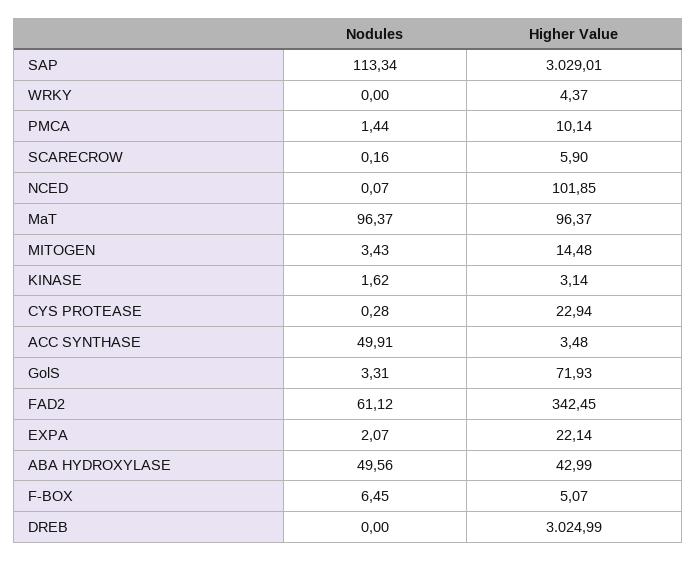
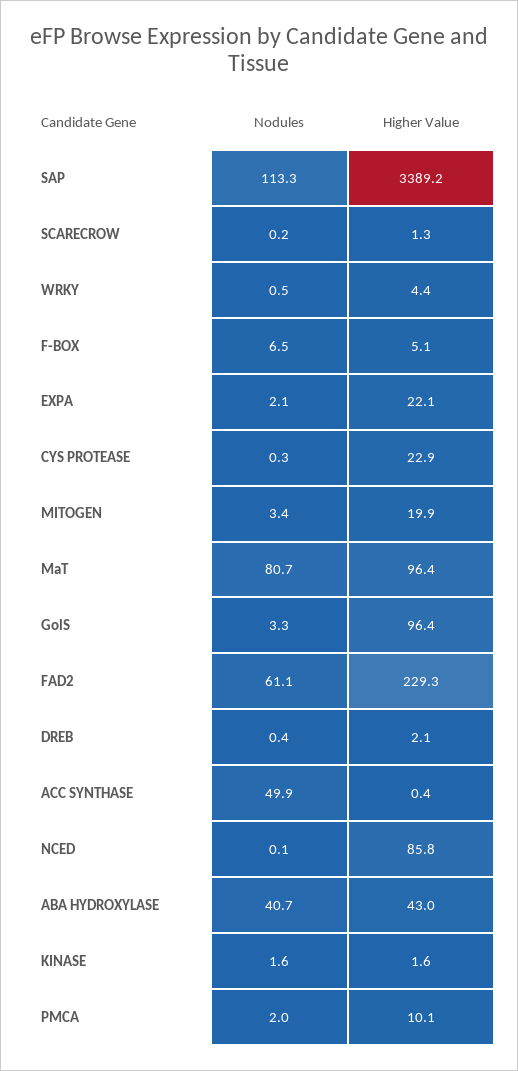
  {
    "Nodules": {
      "SAP": 113.34,
-     "WRKY": 0,
+     "WRKY": 0.5,
-     "PMCA": 1.44,
+     "PMCA": 2,
      "SCARECROW": 0.16,
      "NCED": 0.07,
-     "MaT": 96.37,
+     "MaT": 80.7,
      "MITOGEN": 3.43,
      "KINASE": 1.62,
      "CYS PROTEASE": 0.28,
      "ACC SYNTHASE": 49.91,
      "GolS": 3.31,
      "FAD2": 61.12,
      "EXPA": 2.07,
-     "ABA HYDROXYLASE": 49.56,
+     "ABA HYDROXYLASE": 40.7,
      "F-BOX": 6.45,
-     "DREB": 0
+     "DREB": 0.4
    },
    "Higher Value": {
-     "SAP": 3029.01,
+     "SAP": 3389.2,
      "WRKY": 4.37,
      "PMCA": 10.14,
-     "SCARECROW": 5.9,
+     "SCARECROW": 1.3,
-     "NCED": 101.85,
+     "NCED": 85.8,
      "MaT": 96.37,
-     "MITOGEN": 14.48,
+     "MITOGEN": 19.9,
-     "KINASE": 3.14,
+     "KINASE": 1.6,
      "CYS PROTEASE": 22.94,
-     "ACC SYNTHASE": 3.48,
+     "ACC SYNTHASE": 0.4,
-     "GolS": 71.93,
+     "GolS": 96.4,
-     "FAD2": 342.45,
+     "FAD2": 229.3,
      "EXPA": 22.14,
      "ABA HYDROXYLASE": 42.99,
      "F-BOX": 5.07,
-     "DREB": 3024.99
+     "DREB": 2.1
    }
  }

